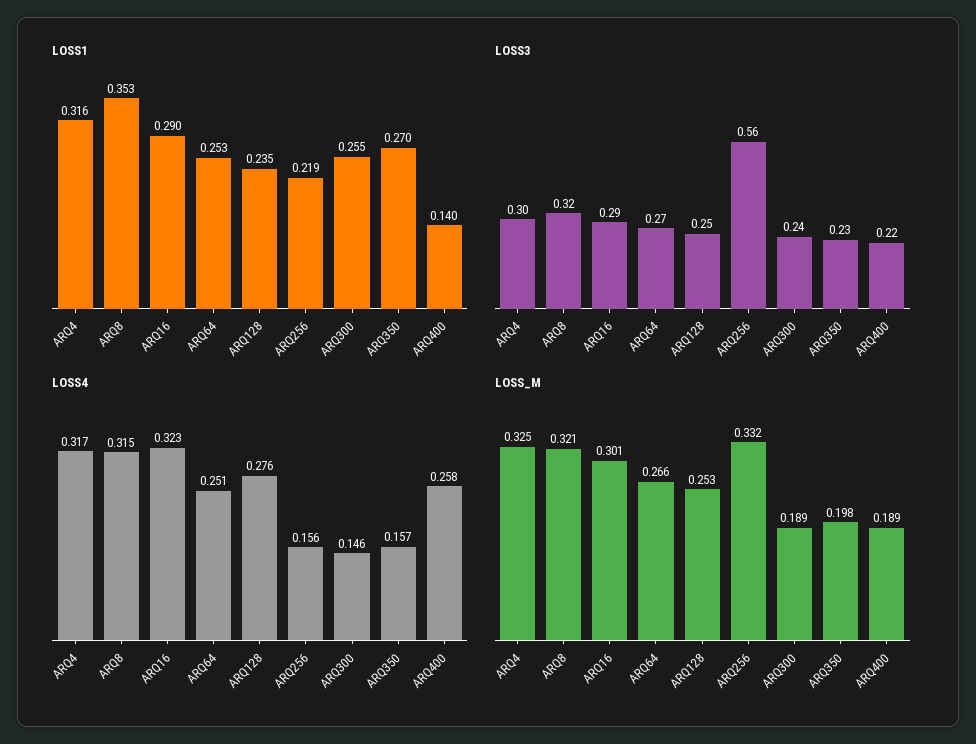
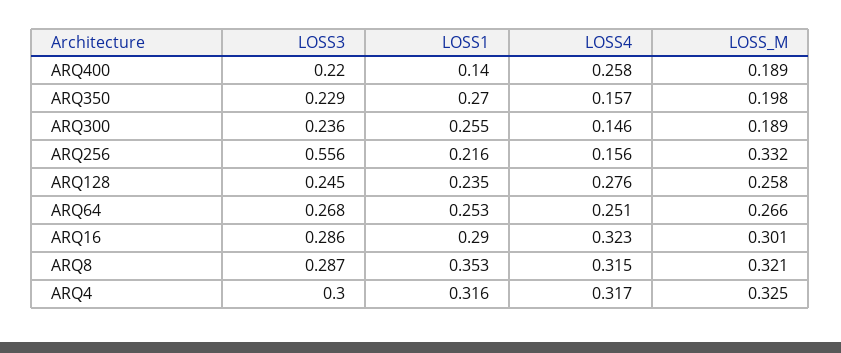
  {
    "LOSS1": {
      "ARQ4": 0.316,
      "ARQ8": 0.353,
      "ARQ16": 0.29,
      "ARQ64": 0.253,
      "ARQ128": 0.235,
-     "ARQ256": 0.219,
+     "ARQ256": 0.216,
      "ARQ300": 0.255,
      "ARQ350": 0.27,
      "ARQ400": 0.14
    },
    "LOSS3": {
      "ARQ4": 0.3,
-     "ARQ8": 0.32,
+     "ARQ8": 0.287,
      "ARQ16": 0.286,
      "ARQ64": 0.268,
      "ARQ128": 0.245,
      "ARQ256": 0.556,
      "ARQ300": 0.236,
      "ARQ350": 0.229,
      "ARQ400": 0.22
    },
    "LOSS4": {
      "ARQ4": 0.317,
      "ARQ8": 0.315,
      "ARQ16": 0.323,
      "ARQ64": 0.251,
      "ARQ128": 0.276,
      "ARQ256": 0.156,
      "ARQ300": 0.146,
      "ARQ350": 0.157,
      "ARQ400": 0.258
    },
    "LOSS_M": {
      "ARQ4": 0.325,
      "ARQ8": 0.321,
      "ARQ16": 0.301,
      "ARQ64": 0.266,
-     "ARQ128": 0.253,
+     "ARQ128": 0.258,
      "ARQ256": 0.332,
      "ARQ300": 0.189,
      "ARQ350": 0.198,
      "ARQ400": 0.189
    }
  }

